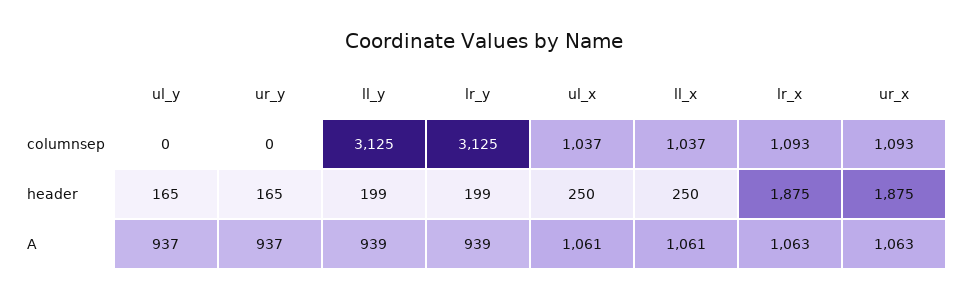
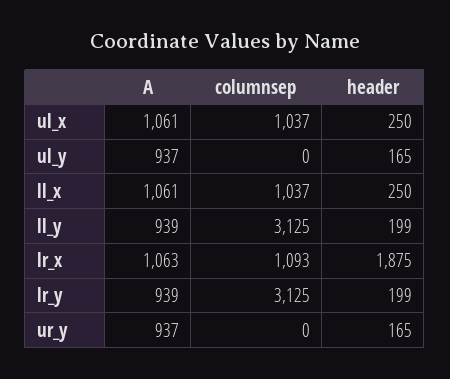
  {
    "ul_y": {
      "columnsep": 0,
      "header": 165,
      "A": 937
    },
    "ur_y": {
      "columnsep": 0,
      "header": 165,
      "A": 937
    },
    "ll_y": {
      "columnsep": 3125,
      "header": 199,
      "A": 939
    },
    "lr_y": {
      "columnsep": 3125,
      "header": 199,
      "A": 939
    },
    "ul_x": {
      "columnsep": 1037,
      "header": 250,
      "A": 1061
    },
    "ll_x": {
      "columnsep": 1037,
      "header": 250,
      "A": 1061
    },
    "lr_x": {
      "columnsep": 1093,
      "header": 1875,
      "A": 1063
-   },
+   }
-   "ur_x": {
-     "columnsep": 1093,
-     "header": 1875,
-     "A": 1063
-   }
  }

